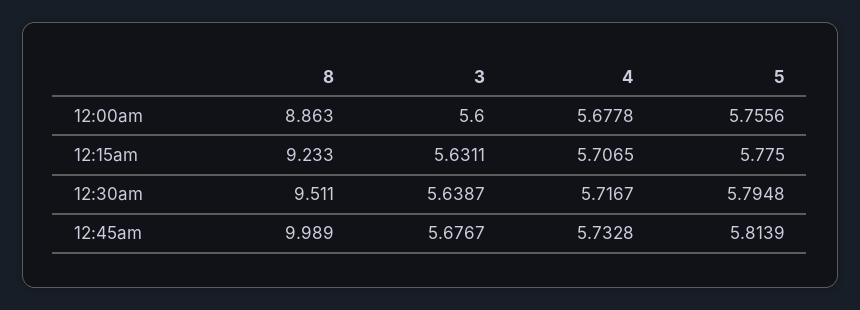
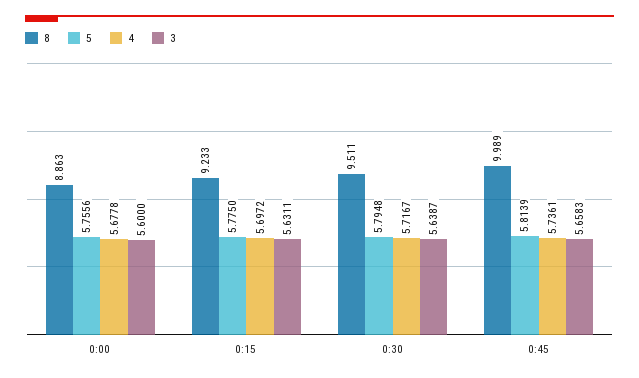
  {
    "8": {
      "12:00am": 8.863,
      "12:15am": 9.233,
      "12:30am": 9.511,
      "12:45am": 9.989
    },
    "3": {
      "12:00am": 5.6,
      "12:15am": 5.6311,
      "12:30am": 5.6387,
-     "12:45am": 5.6767
+     "12:45am": 5.6583
    },
    "4": {
      "12:00am": 5.6778,
-     "12:15am": 5.7065,
+     "12:15am": 5.6972,
      "12:30am": 5.7167,
-     "12:45am": 5.7328
+     "12:45am": 5.7361
    },
    "5": {
      "12:00am": 5.7556,
      "12:15am": 5.775,
      "12:30am": 5.7948,
      "12:45am": 5.8139
    }
  }

